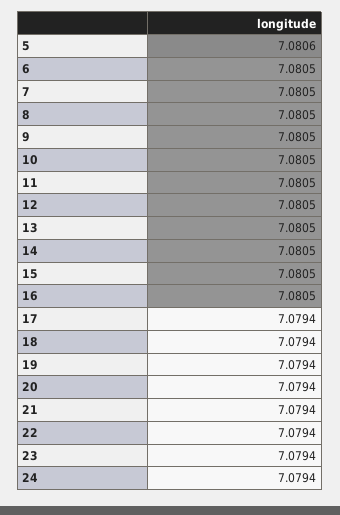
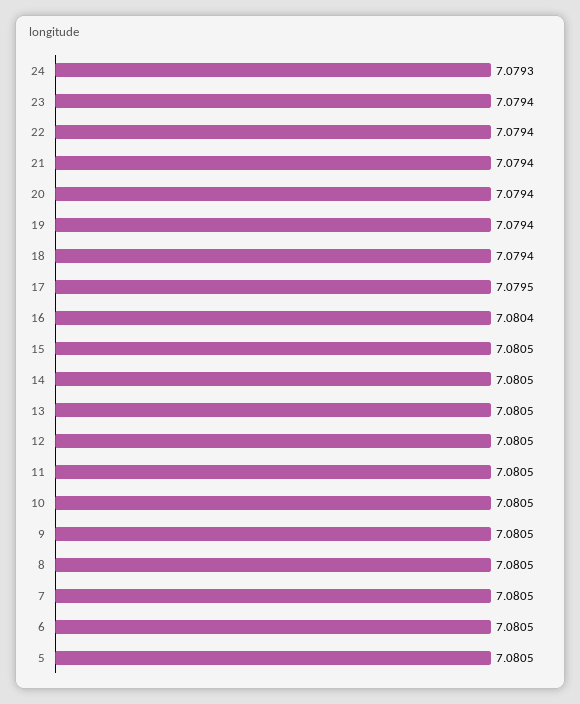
  {
-   "5": 7.0806,
+   "5": 7.0805,
    "6": 7.0805,
    "7": 7.0805,
    "8": 7.0805,
    "9": 7.0805,
    "10": 7.0805,
    "11": 7.0805,
    "12": 7.0805,
    "13": 7.0805,
    "14": 7.0805,
    "15": 7.0805,
-   "16": 7.0805,
+   "16": 7.0804,
-   "17": 7.0794,
+   "17": 7.0795,
    "18": 7.0794,
    "19": 7.0794,
    "20": 7.0794,
    "21": 7.0794,
    "22": 7.0794,
    "23": 7.0794,
-   "24": 7.0794
+   "24": 7.0793
  }

